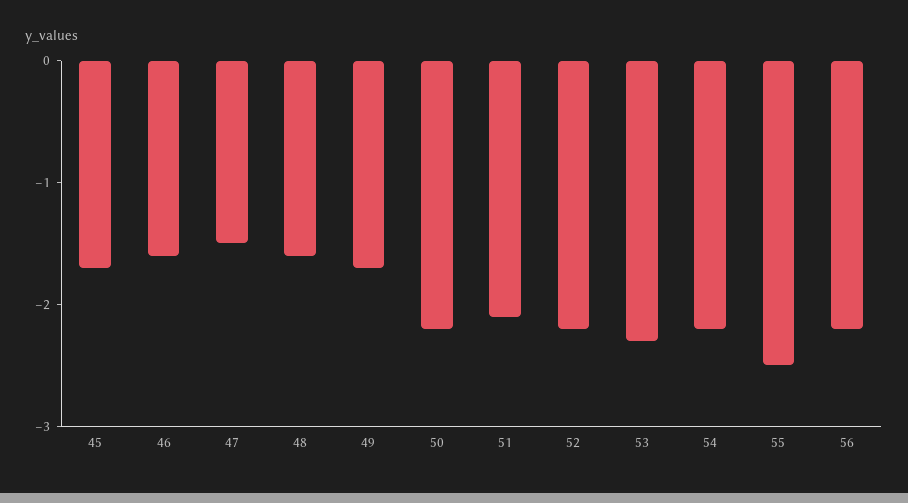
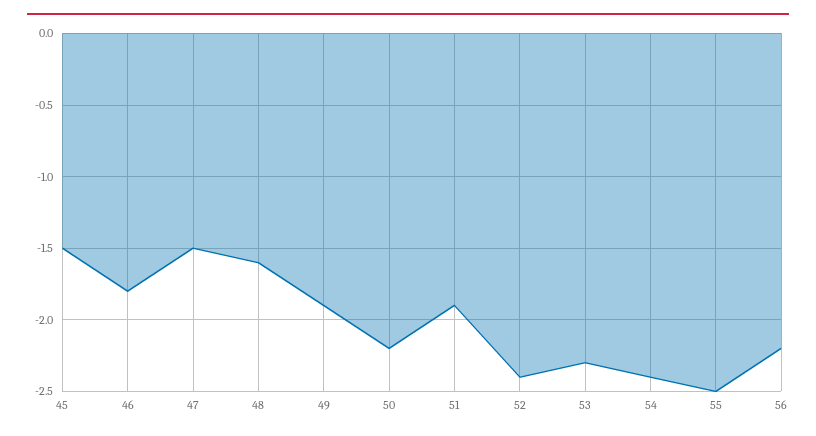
  {
-   "45": -1.7,
+   "45": -1.5,
-   "46": -1.6,
+   "46": -1.8,
    "47": -1.5,
    "48": -1.6,
-   "49": -1.7,
+   "49": -1.9,
    "50": -2.2,
-   "51": -2.1,
+   "51": -1.9,
-   "52": -2.2,
+   "52": -2.4,
    "53": -2.3,
-   "54": -2.2,
+   "54": -2.4,
    "55": -2.5,
    "56": -2.2
  }

